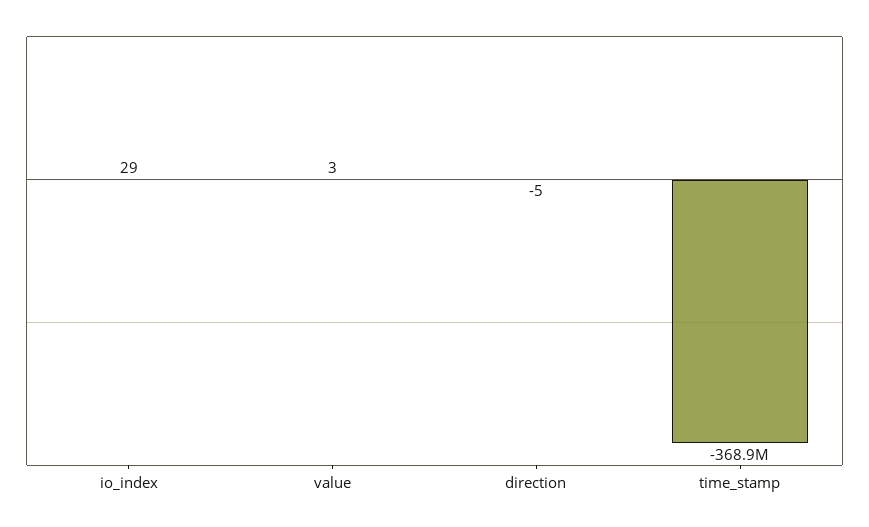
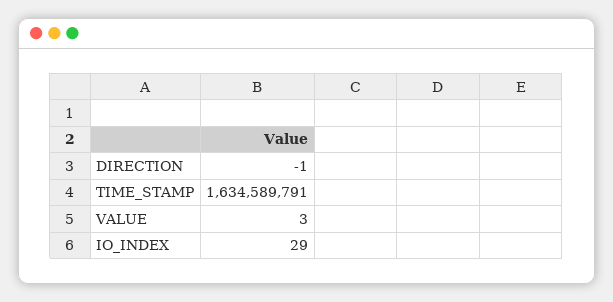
  {
    "io_index": 29,
    "value": 3,
-   "direction": -5,
+   "direction": -1,
-   "time_stamp": -368900000
+   "time_stamp": 1634589791
  }

